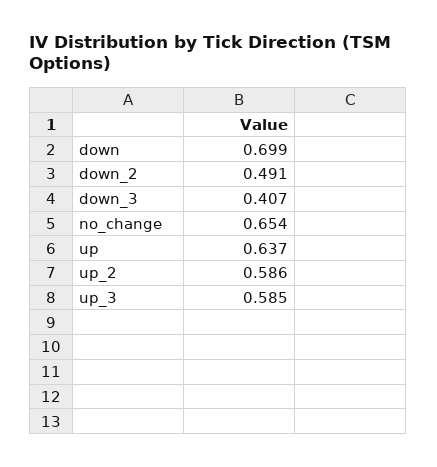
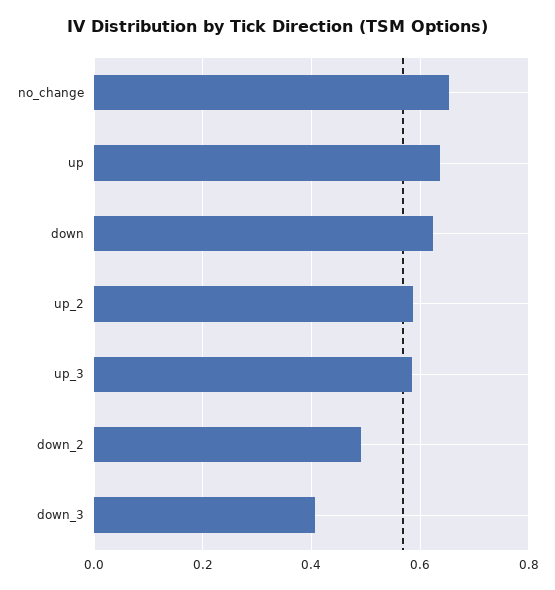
  {
-   "down": 0.699,
+   "down": 0.62,
    "down_2": 0.491,
    "down_3": 0.407,
    "no_change": 0.654,
    "up": 0.637,
    "up_2": 0.586,
    "up_3": 0.585
  }

